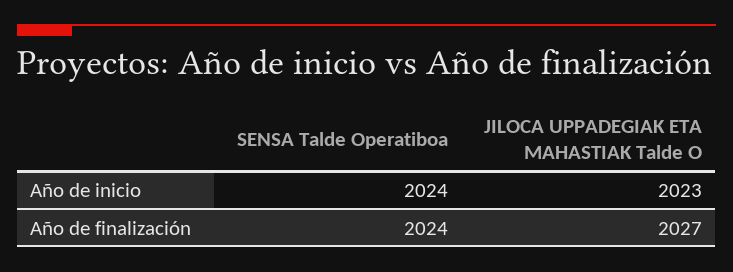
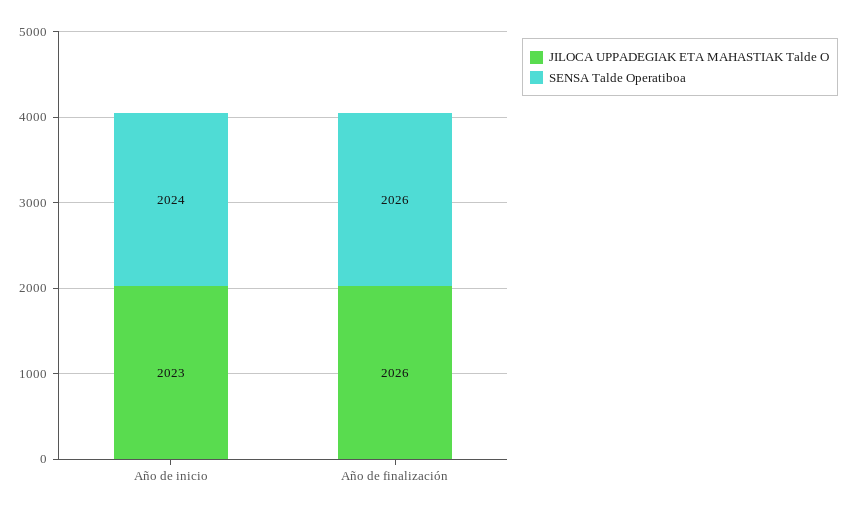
  {
    "SENSA Talde Operatiboa": {
      "Año de inicio": 2024,
-     "Año de finalización": 2024
+     "Año de finalización": 2026
    },
    "JILOCA UPPADEGIAK ETA MAHASTIAK Talde O": {
      "Año de inicio": 2023,
-     "Año de finalización": 2027
+     "Año de finalización": 2026
    }
  }

